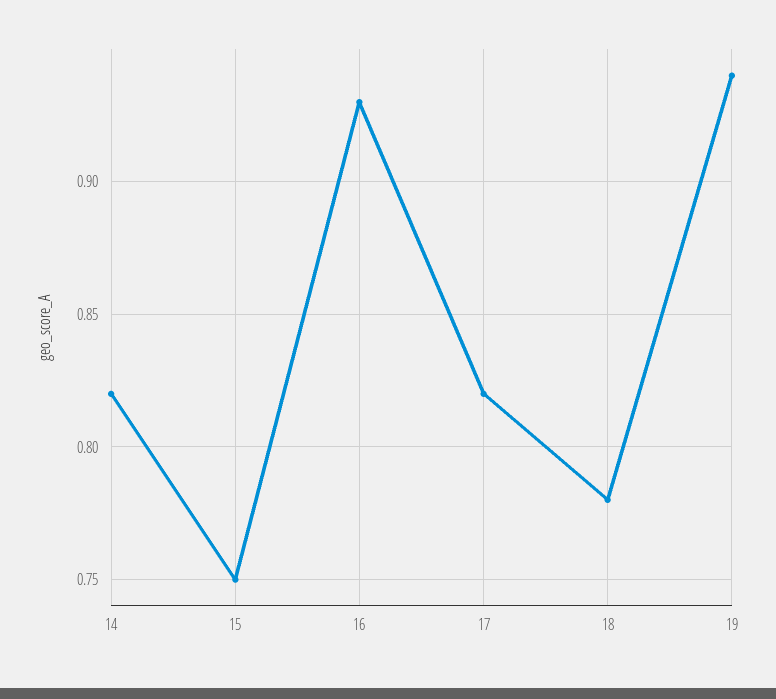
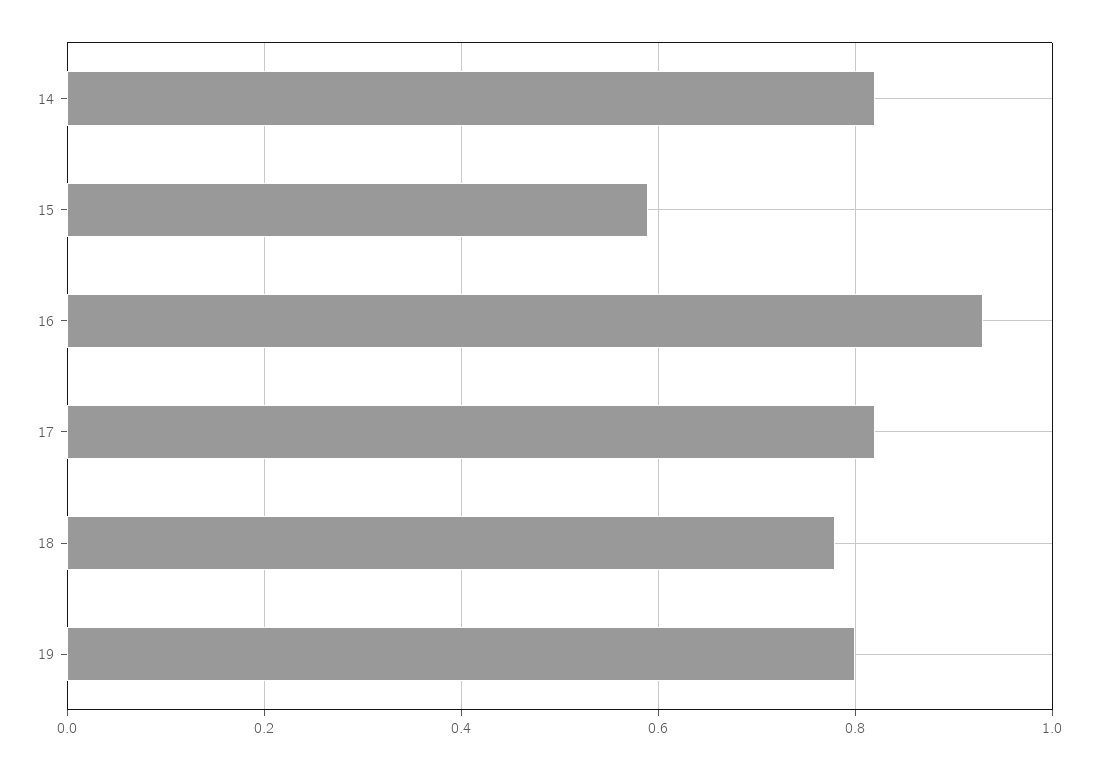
  {
    "14": 0.82,
-   "15": 0.75,
+   "15": 0.6,
    "16": 0.93,
    "17": 0.82,
    "18": 0.78,
-   "19": 0.94
+   "19": 0.8
  }

